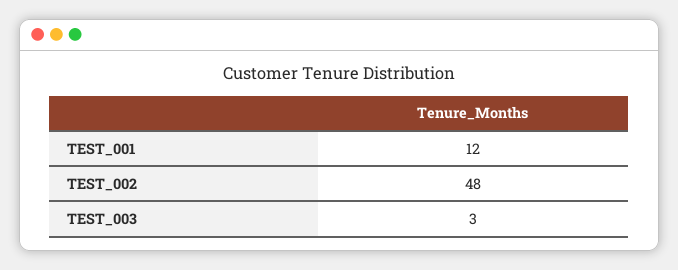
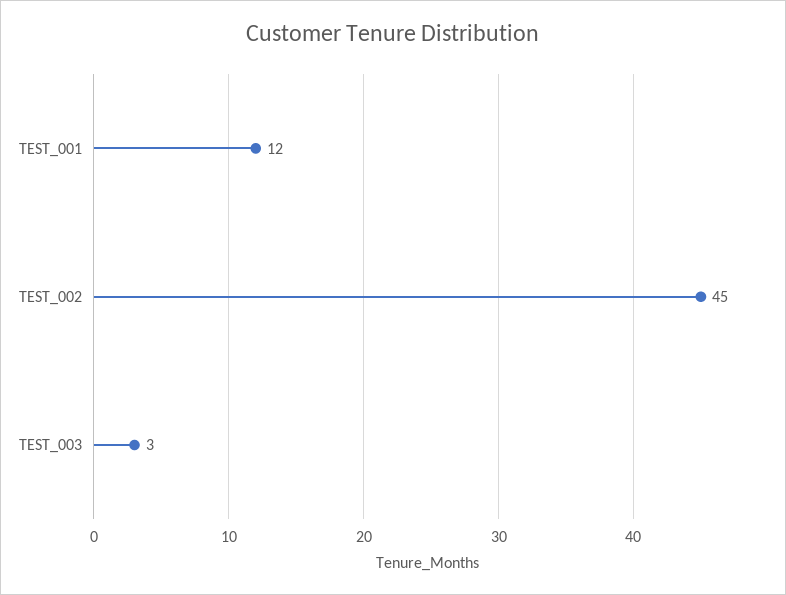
  {
    "TEST_001": 12,
-   "TEST_002": 48,
+   "TEST_002": 45,
    "TEST_003": 3
  }

